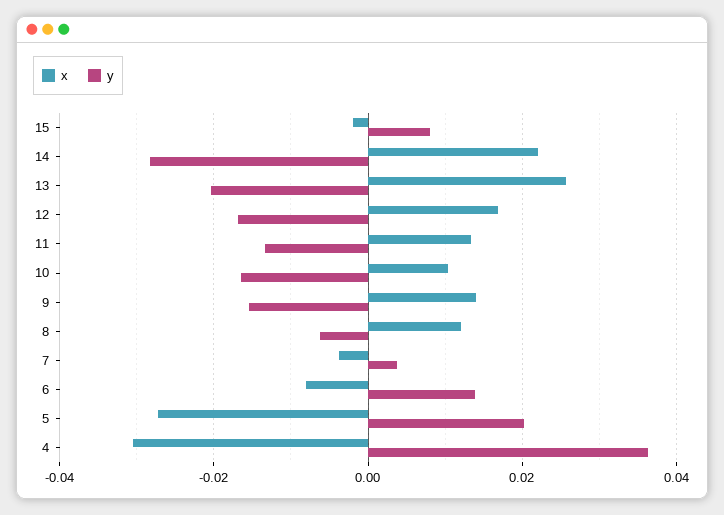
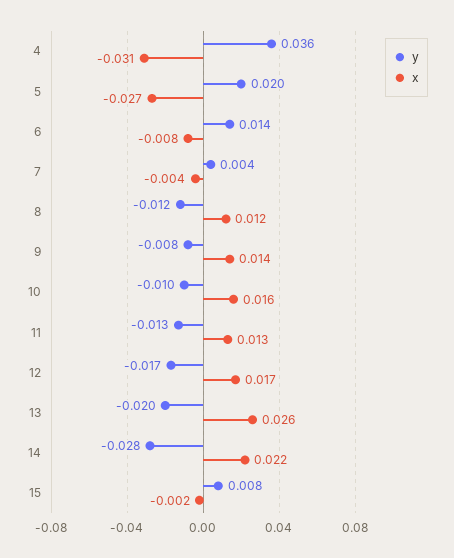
  {
    "x": {
      "15": -0.002,
      "14": 0.022,
      "13": 0.026,
      "12": 0.017,
      "11": 0.013,
-     "10": 0.01,
+     "10": 0.016,
      "9": 0.014,
      "8": 0.012,
      "7": -0.004,
      "6": -0.008,
      "5": -0.027,
      "4": -0.031
    },
    "y": {
      "15": 0.008,
      "14": -0.028,
      "13": -0.02,
      "12": -0.017,
      "11": -0.013,
-     "10": -0.016,
+     "10": -0.01,
-     "9": -0.016,
+     "9": -0.008,
-     "8": -0.006,
+     "8": -0.012,
      "7": 0.004,
      "6": 0.014,
      "5": 0.02,
      "4": 0.036
    }
  }

